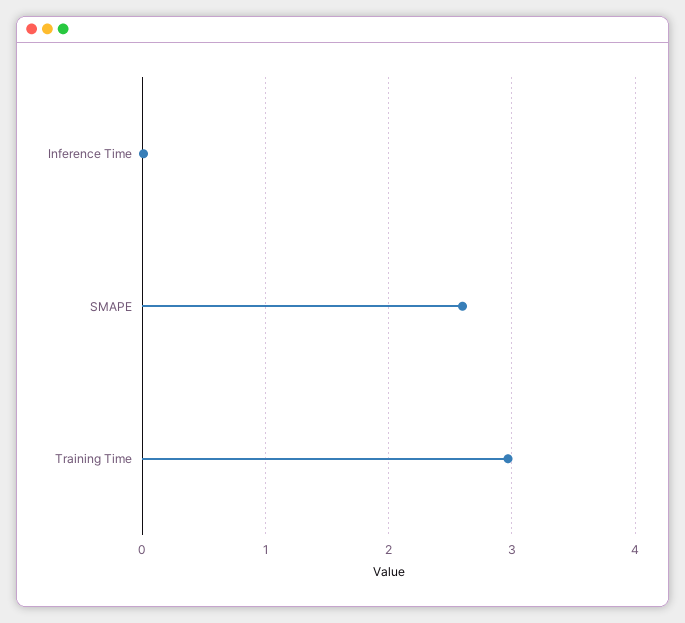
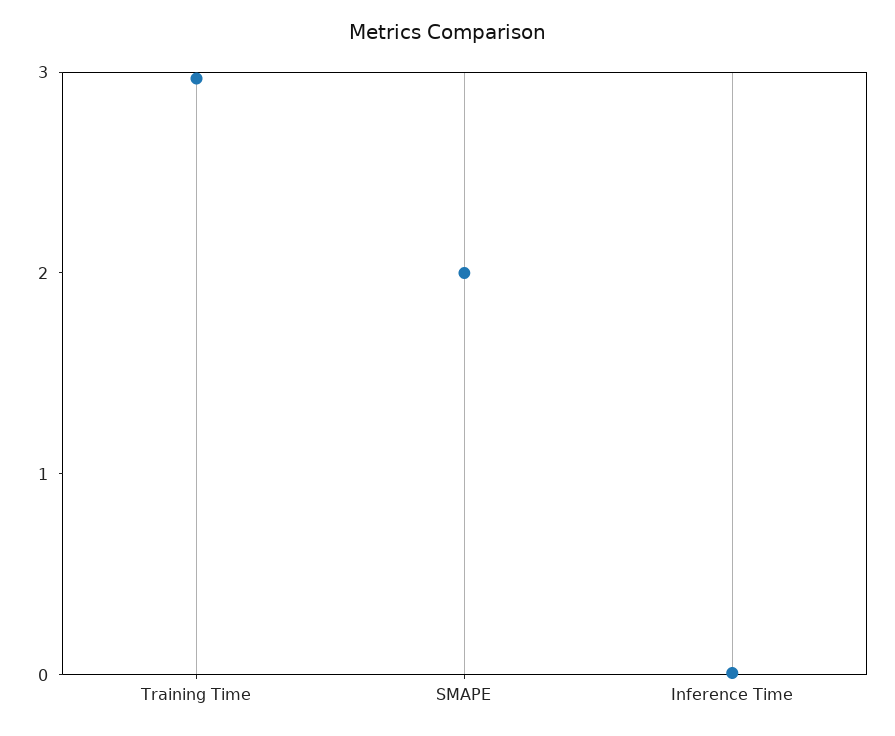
  {
    "Inference Time": 0,
-   "SMAPE": 2.6,
+   "SMAPE": 2,
    "Training Time": 3
  }

